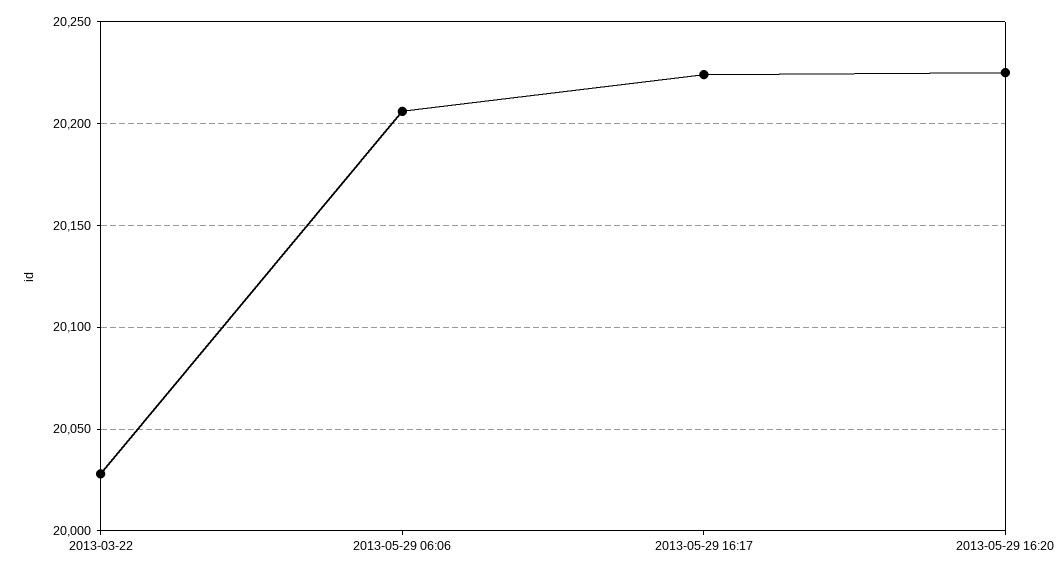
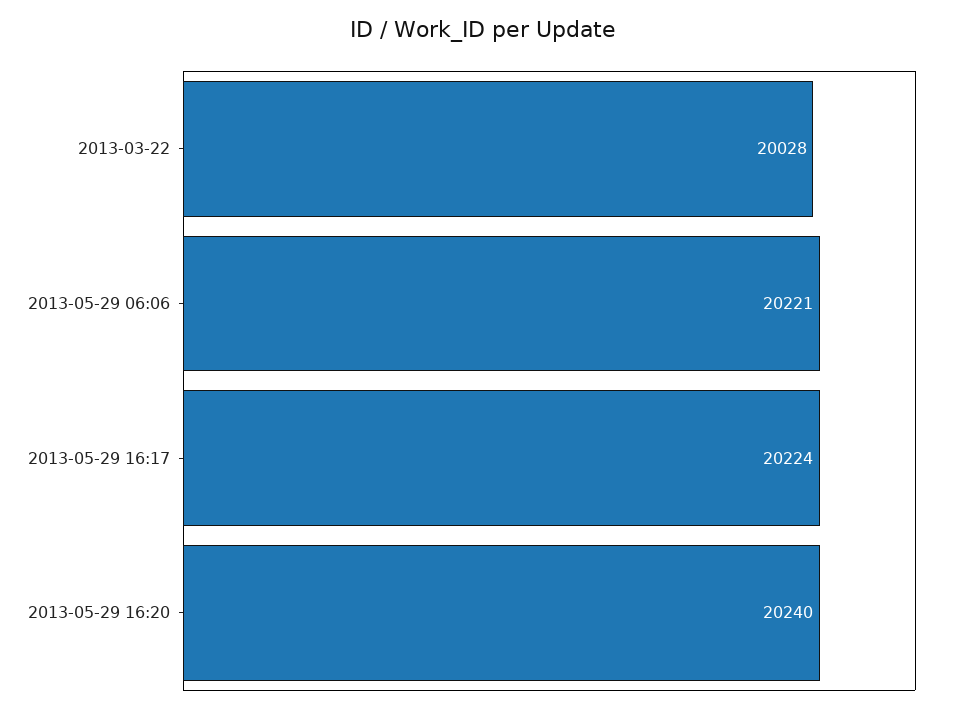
  {
    "2013-03-22": 20028,
-   "2013-05-29 06:06": 20205,
+   "2013-05-29 06:06": 20221,
    "2013-05-29 16:17": 20224,
-   "2013-05-29 16:20": 20225
+   "2013-05-29 16:20": 20240
  }

